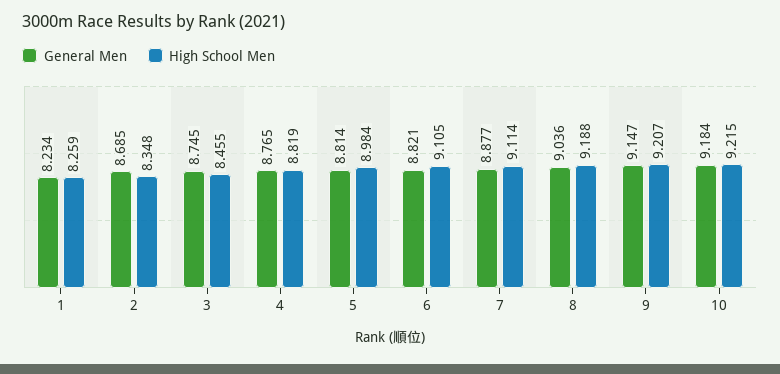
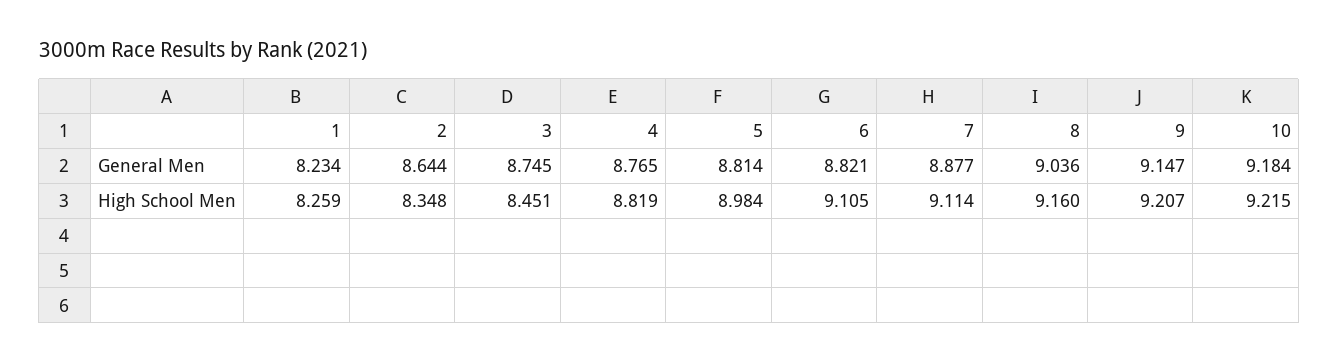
  {
    "General Men": {
      "1": 8.234,
-     "2": 8.685,
+     "2": 8.644,
      "3": 8.745,
      "4": 8.765,
      "5": 8.814,
      "6": 8.821,
      "7": 8.877,
      "8": 9.036,
      "9": 9.147,
      "10": 9.184
    },
    "High School Men": {
      "1": 8.259,
      "2": 8.348,
-     "3": 8.455,
+     "3": 8.451,
      "4": 8.819,
      "5": 8.984,
      "6": 9.105,
      "7": 9.114,
-     "8": 9.188,
+     "8": 9.16,
      "9": 9.207,
      "10": 9.215
    }
  }

